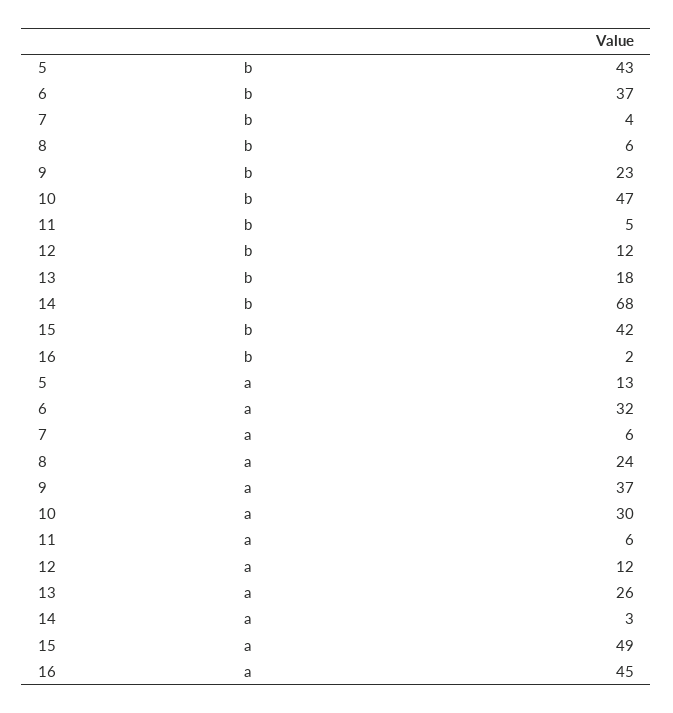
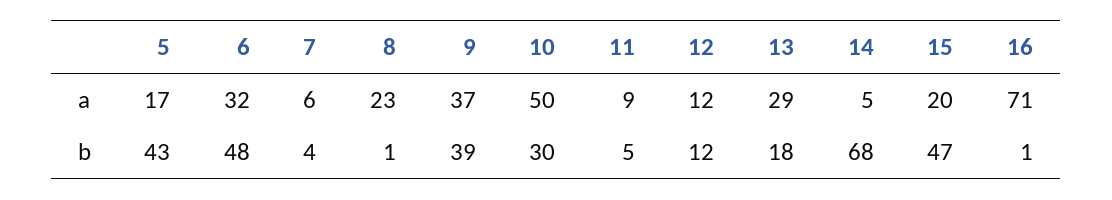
  {
    "5": {
      "b": 43,
-     "a": 13
+     "a": 17
    },
    "6": {
-     "b": 37,
+     "b": 48,
      "a": 32
    },
    "7": {
      "b": 4,
      "a": 6
    },
    "8": {
-     "b": 6,
+     "b": 1,
-     "a": 24
+     "a": 23
    },
    "9": {
-     "b": 23,
+     "b": 39,
      "a": 37
    },
    "10": {
-     "b": 47,
+     "b": 30,
-     "a": 30
+     "a": 50
    },
    "11": {
      "b": 5,
-     "a": 6
+     "a": 9
    },
    "12": {
      "b": 12,
      "a": 12
    },
    "13": {
      "b": 18,
-     "a": 26
+     "a": 29
    },
    "14": {
      "b": 68,
-     "a": 3
+     "a": 5
    },
    "15": {
-     "b": 42,
+     "b": 47,
-     "a": 49
+     "a": 20
    },
    "16": {
-     "b": 2,
+     "b": 1,
-     "a": 45
+     "a": 71
    }
  }

